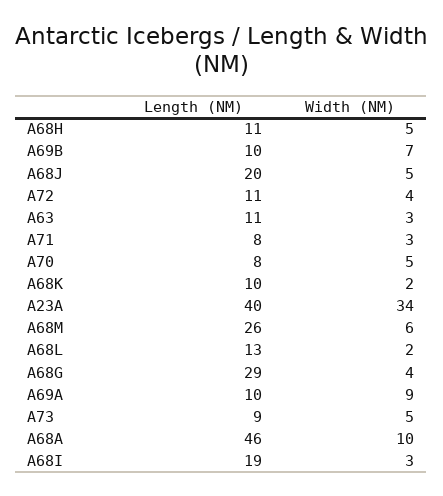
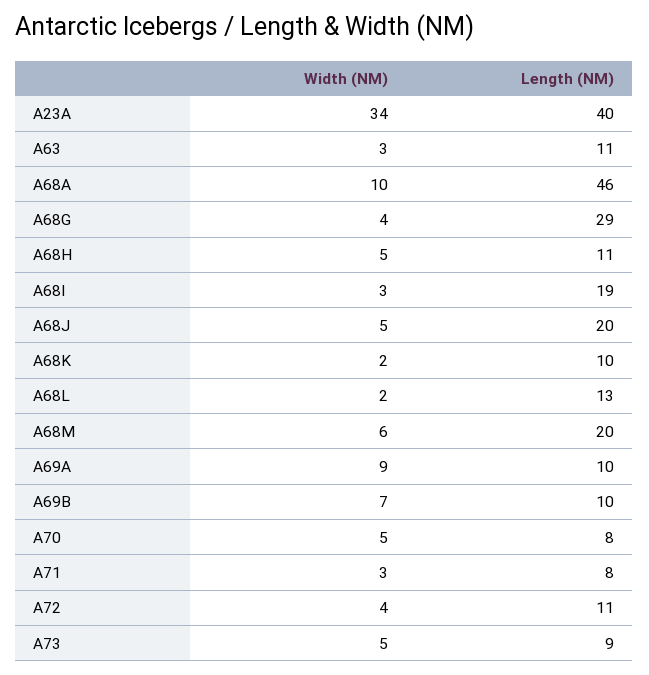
  {
    "Length (NM)": {
      "A68H": 11,
      "A69B": 10,
      "A68J": 20,
      "A72": 11,
      "A63": 11,
      "A71": 8,
      "A70": 8,
      "A68K": 10,
      "A23A": 40,
-     "A68M": 26,
+     "A68M": 20,
      "A68L": 13,
      "A68G": 29,
      "A69A": 10,
      "A73": 9,
      "A68A": 46,
      "A68I": 19
    },
    "Width (NM)": {
      "A68H": 5,
      "A69B": 7,
      "A68J": 5,
      "A72": 4,
      "A63": 3,
      "A71": 3,
      "A70": 5,
      "A68K": 2,
      "A23A": 34,
      "A68M": 6,
      "A68L": 2,
      "A68G": 4,
      "A69A": 9,
      "A73": 5,
      "A68A": 10,
      "A68I": 3
    }
  }

